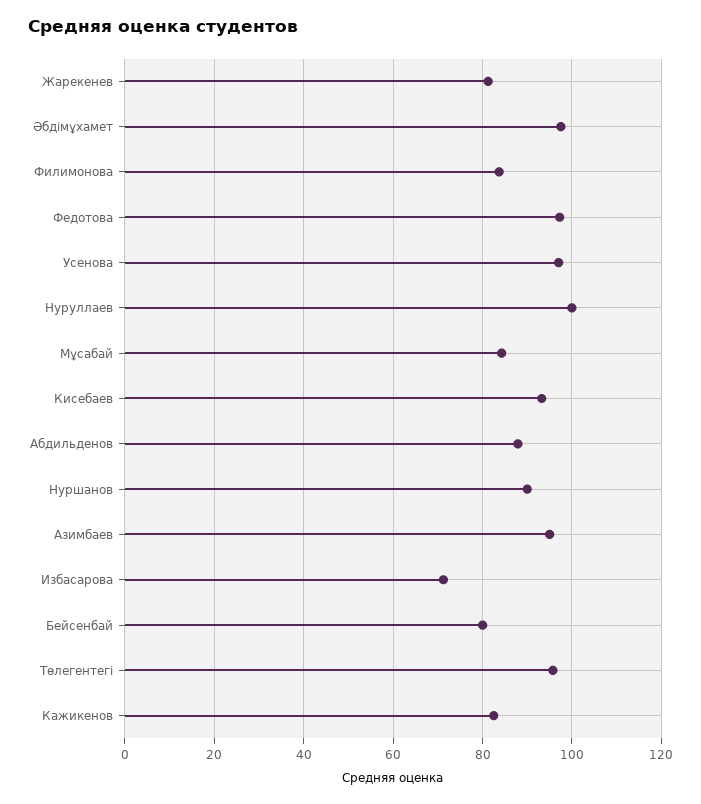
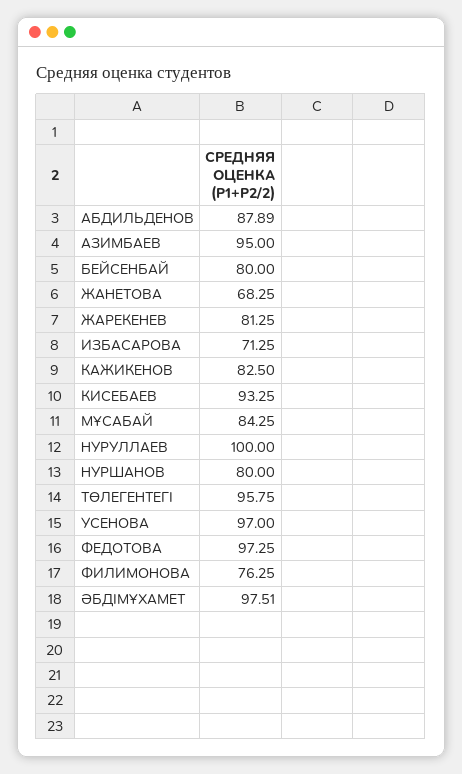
  {
    "Жарекенев": 81.25,
    "Әбдімұхамет": 97.51,
-   "Филимонова": 84,
+   "Филимонова": 76.25,
    "Федотова": 97.25,
    "Усенова": 97,
    "Нуруллаев": 100,
    "Мұсабай": 84.25,
    "Кисебаев": 93.25,
    "Абдильденов": 87.89,
-   "Нуршанов": 90,
+   "Нуршанов": 80,
    "Азимбаев": 95,
    "Избасарова": 71.25,
    "Бейсенбай": 80,
    "Төлегентегі": 95.75,
-   "Кажикенов": 82.5
+   "Кажикенов": 82.5,
+   "ЖАНЕТОВА": 68.25
  }

